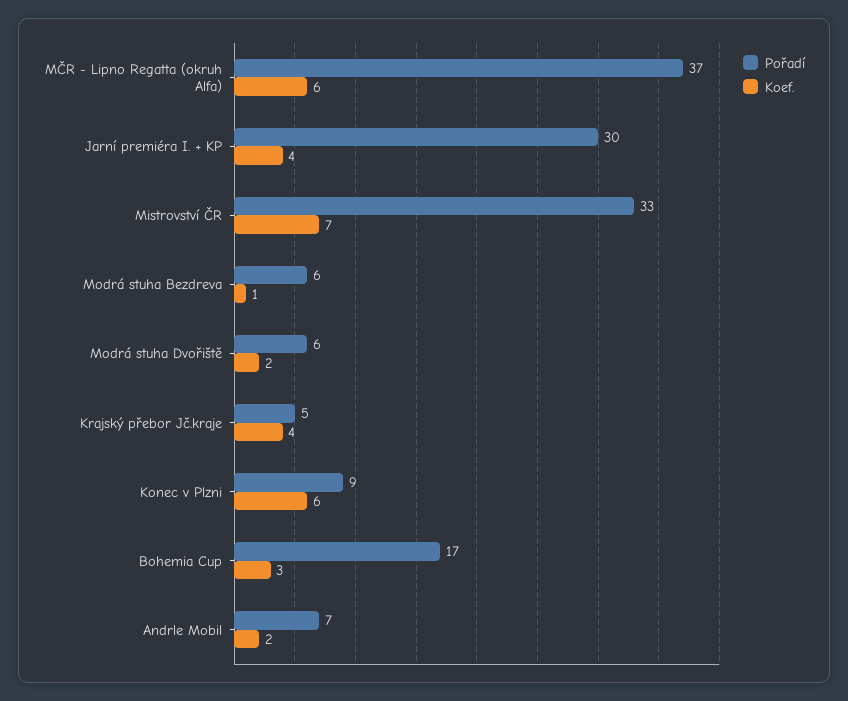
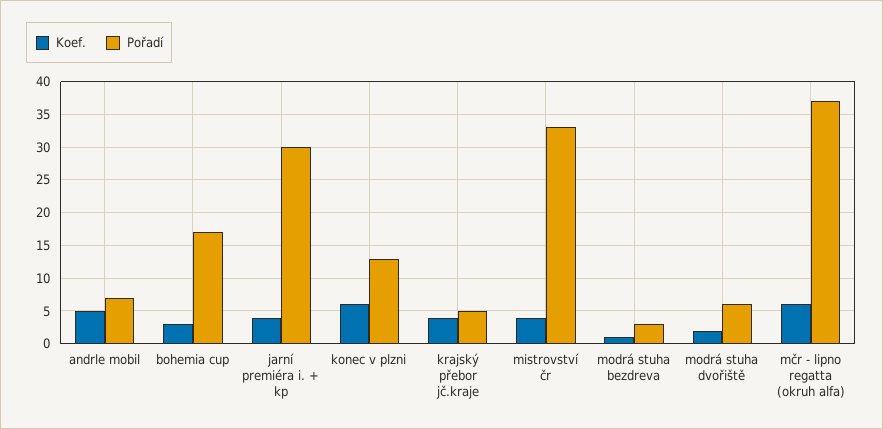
  {
    "Pořadí": {
      "MČR - Lipno Regatta (okruh Alfa)": 37,
      "Jarní premiéra I. + KP": 30,
      "Mistrovství ČR": 33,
-     "Modrá stuha Bezdreva": 6,
+     "Modrá stuha Bezdreva": 3,
      "Modrá stuha Dvořiště": 6,
      "Krajský přebor Jč.kraje": 5,
-     "Konec v Plzni": 9,
+     "Konec v Plzni": 13,
      "Bohemia Cup": 17,
      "Andrle Mobil": 7
    },
    "Koef.": {
      "MČR - Lipno Regatta (okruh Alfa)": 6,
      "Jarní premiéra I. + KP": 4,
-     "Mistrovství ČR": 7,
+     "Mistrovství ČR": 4,
      "Modrá stuha Bezdreva": 1,
      "Modrá stuha Dvořiště": 2,
      "Krajský přebor Jč.kraje": 4,
      "Konec v Plzni": 6,
      "Bohemia Cup": 3,
-     "Andrle Mobil": 2
+     "Andrle Mobil": 5
    }
  }

